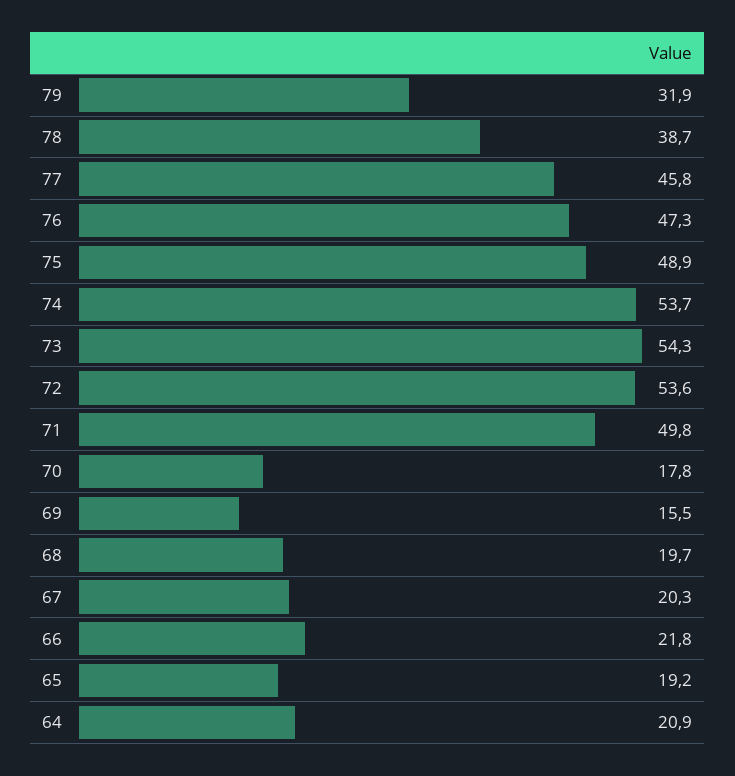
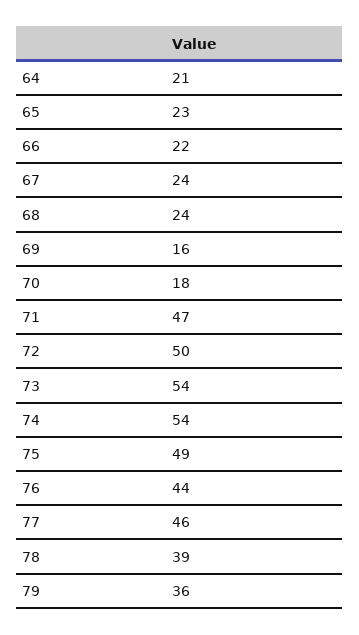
  {
-   "79": 31.9,
+   "79": 36,
    "78": 38.7,
    "77": 45.8,
-   "76": 47.3,
+   "76": 44,
    "75": 48.9,
    "74": 53.7,
    "73": 54.3,
-   "72": 53.6,
+   "72": 50,
-   "71": 49.8,
+   "71": 47,
    "70": 17.8,
    "69": 15.5,
-   "68": 19.7,
+   "68": 24,
-   "67": 20.3,
+   "67": 24,
    "66": 21.8,
-   "65": 19.2,
+   "65": 23,
    "64": 20.9
  }

